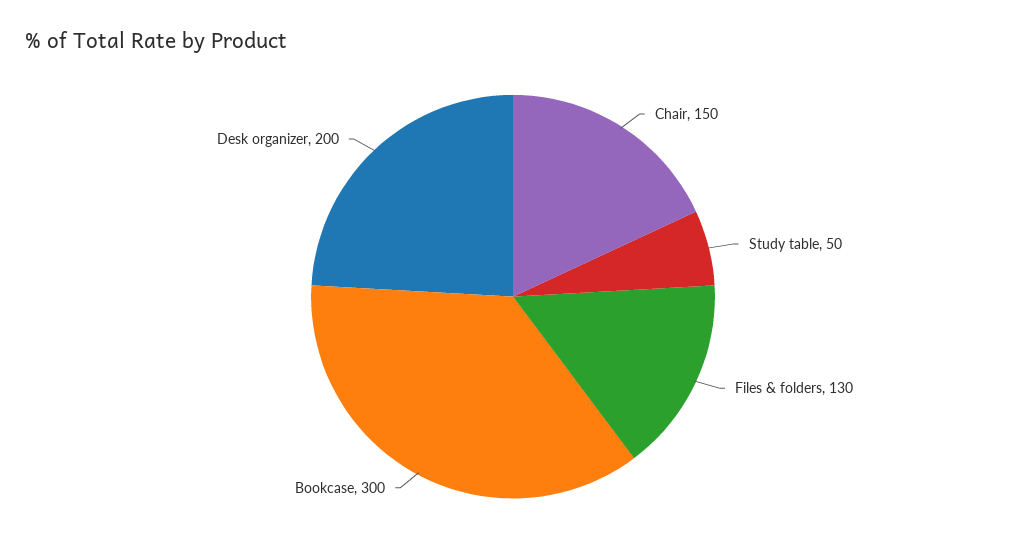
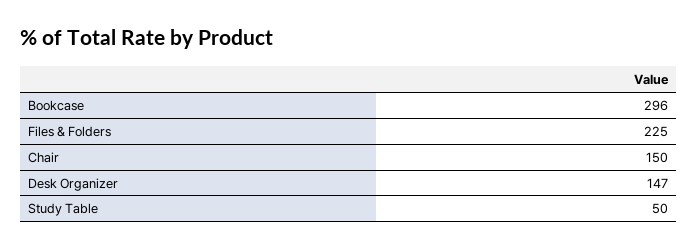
  {
    "Chair": 150,
    "Study table": 50,
-   "Files & folders": 130,
+   "Files & folders": 225,
-   "Bookcase": 300,
+   "Bookcase": 296,
-   "Desk organizer": 200
+   "Desk organizer": 147
  }

